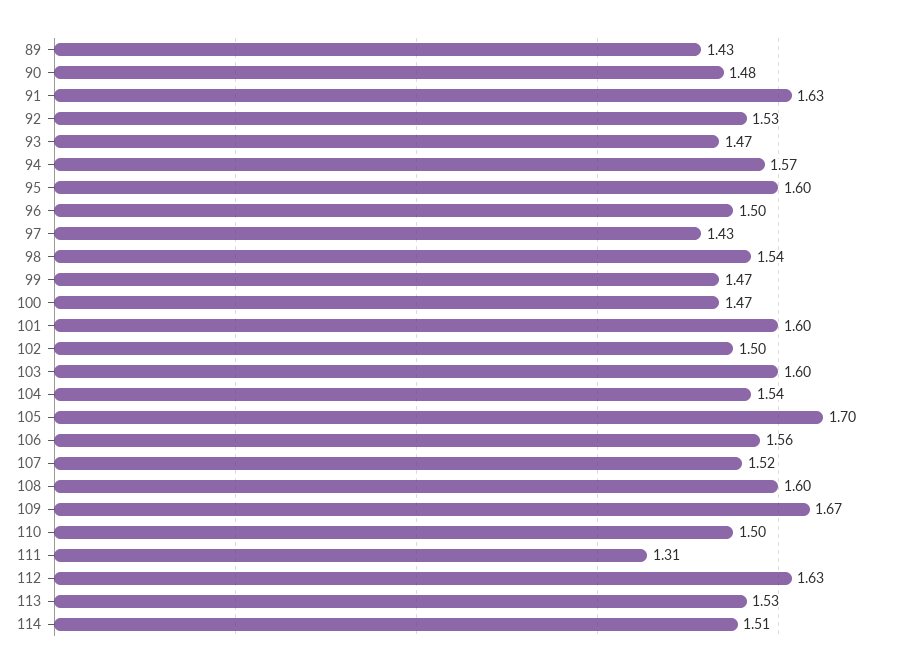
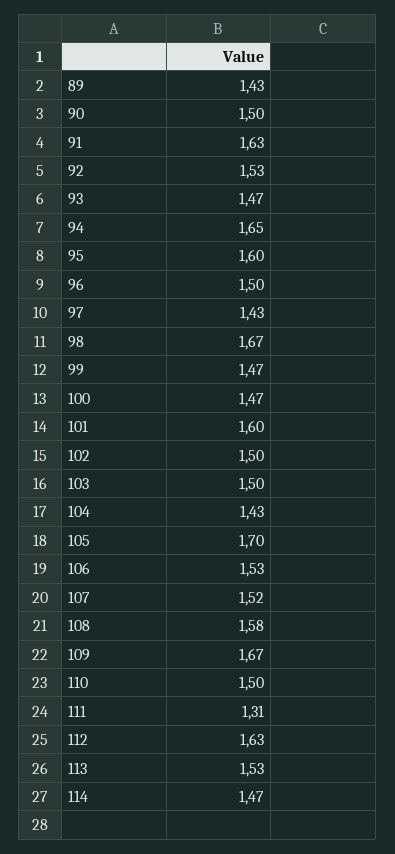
  {
    "89": 1.43,
-   "90": 1.48,
+   "90": 1.5,
    "91": 1.63,
    "92": 1.53,
    "93": 1.47,
-   "94": 1.57,
+   "94": 1.65,
    "95": 1.6,
    "96": 1.5,
    "97": 1.43,
-   "98": 1.54,
+   "98": 1.67,
    "99": 1.47,
    "100": 1.47,
    "101": 1.6,
    "102": 1.5,
-   "103": 1.6,
+   "103": 1.5,
-   "104": 1.54,
+   "104": 1.43,
    "105": 1.7,
-   "106": 1.56,
+   "106": 1.53,
    "107": 1.52,
-   "108": 1.6,
+   "108": 1.58,
    "109": 1.67,
    "110": 1.5,
    "111": 1.31,
    "112": 1.63,
    "113": 1.53,
-   "114": 1.51
+   "114": 1.47
  }

